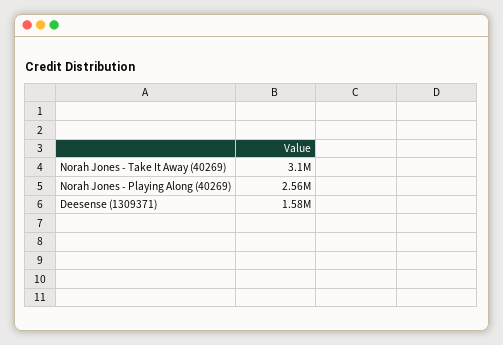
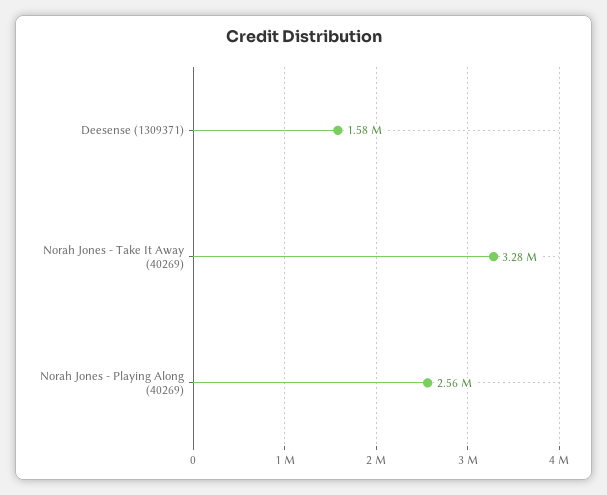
  {
-   "Norah Jones - Take It Away (40269)": 3100000,
+   "Norah Jones - Take It Away (40269)": 3280000,
    "Norah Jones - Playing Along (40269)": 2560000,
    "Deesense (1309371)": 1580000
  }

